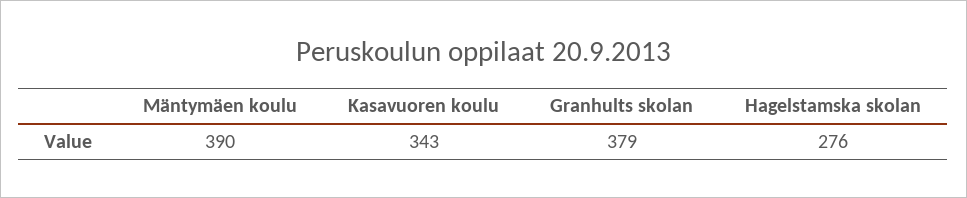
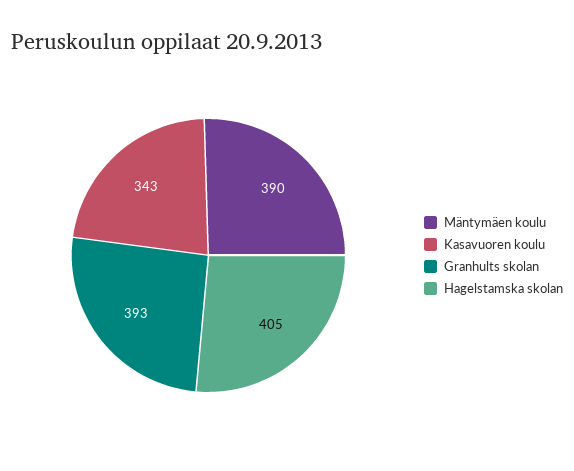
  {
    "Mäntymäen koulu": 390,
    "Kasavuoren koulu": 343,
-   "Granhults skolan": 379,
+   "Granhults skolan": 393,
-   "Hagelstamska skolan": 276
+   "Hagelstamska skolan": 405
  }

